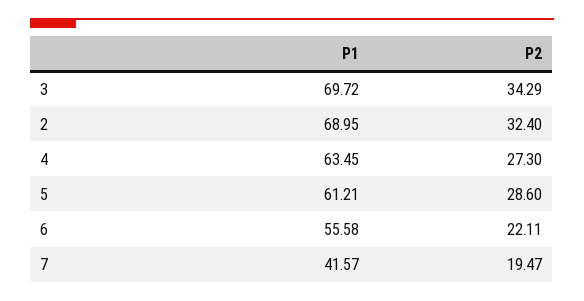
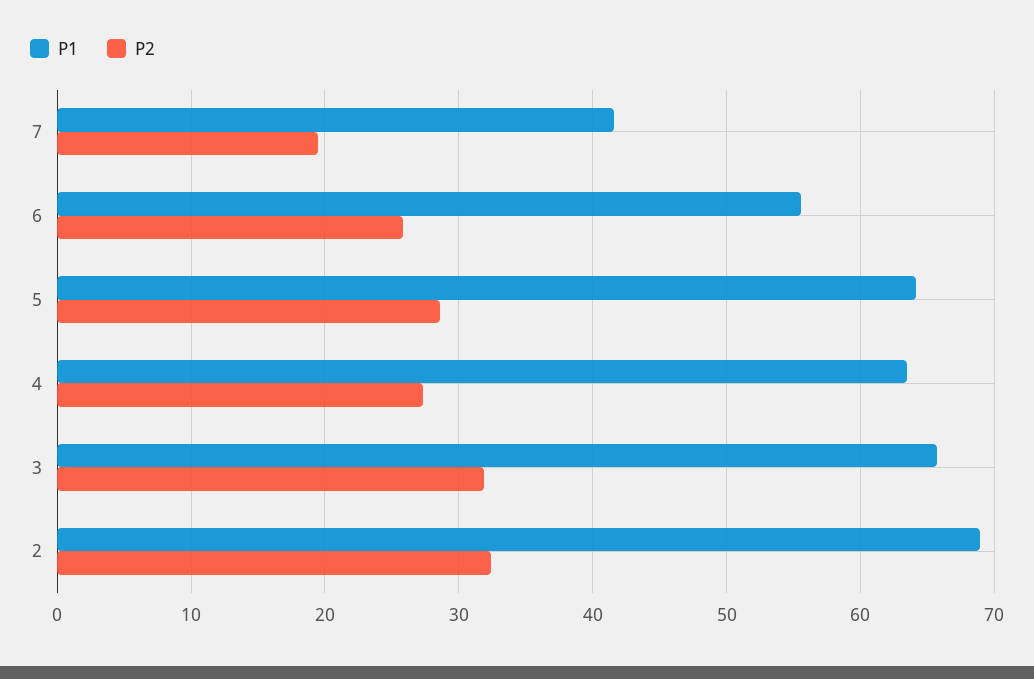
  {
    "P1": {
-     "3": 69.72,
+     "3": 66,
      "2": 68.95,
      "4": 63.45,
-     "5": 61.21,
+     "5": 64,
      "6": 55.58,
      "7": 41.57
    },
    "P2": {
-     "3": 34.29,
+     "3": 32,
      "2": 32.4,
      "4": 27.3,
      "5": 28.6,
-     "6": 22.11,
+     "6": 26,
      "7": 19.47
    }
  }

